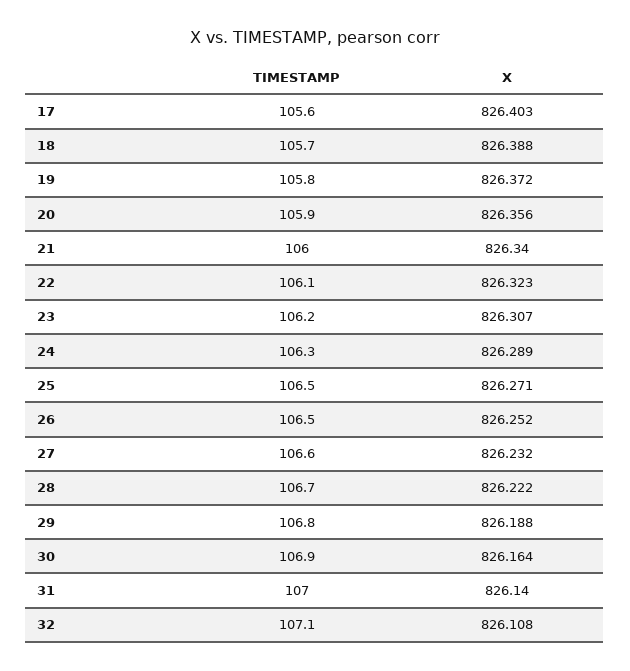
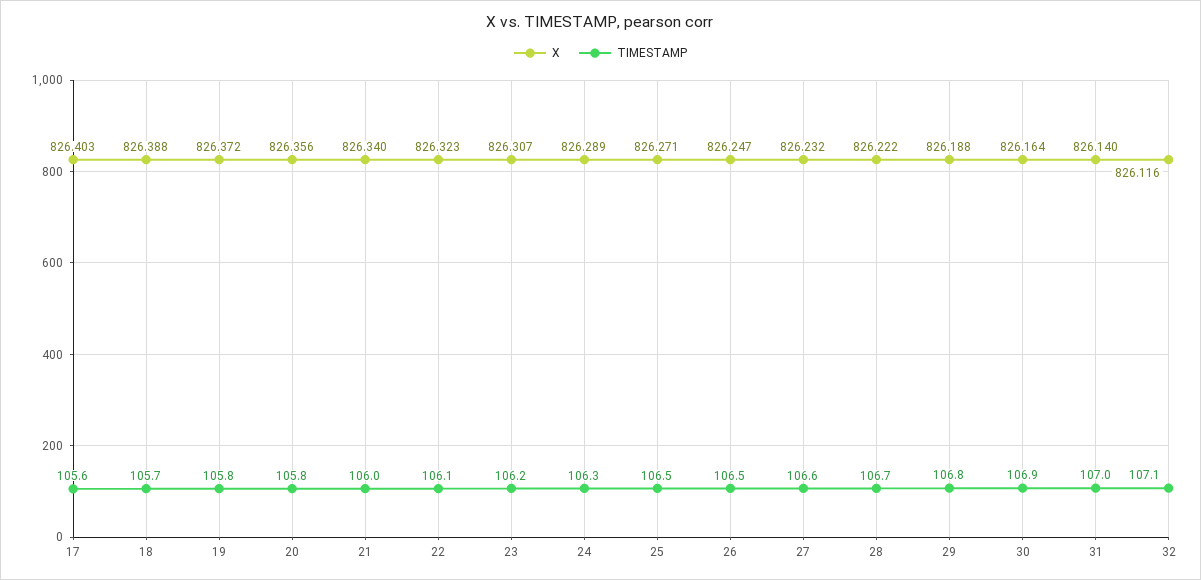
  {
    "TIMESTAMP": {
      "17": 105.6,
      "18": 105.7,
      "19": 105.8,
-     "20": 105.9,
+     "20": 105.8,
      "21": 106,
      "22": 106.1,
      "23": 106.2,
      "24": 106.3,
      "25": 106.5,
      "26": 106.5,
      "27": 106.6,
      "28": 106.7,
      "29": 106.8,
      "30": 106.9,
      "31": 107,
      "32": 107.1
    },
    "X": {
      "17": 826.403,
      "18": 826.388,
      "19": 826.372,
      "20": 826.356,
      "21": 826.34,
      "22": 826.323,
      "23": 826.307,
      "24": 826.289,
      "25": 826.271,
-     "26": 826.252,
+     "26": 826.247,
      "27": 826.232,
      "28": 826.222,
      "29": 826.188,
      "30": 826.164,
      "31": 826.14,
-     "32": 826.108
+     "32": 826.116
    }
  }

